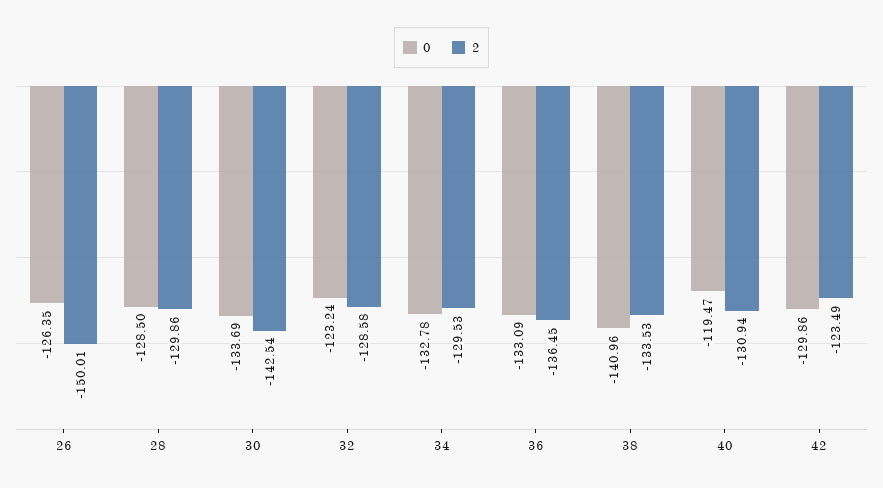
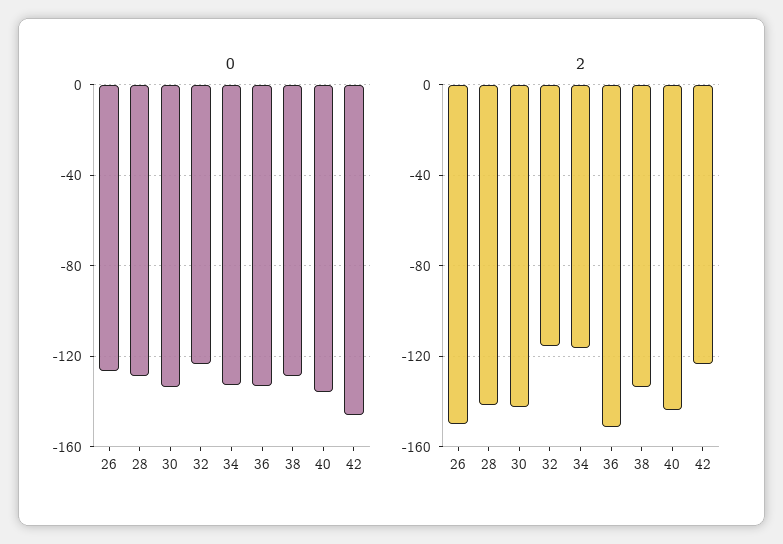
  {
    "0": {
      "26": -126.35,
      "28": -128.5,
      "30": -133.69,
      "32": -123.24,
      "34": -132.78,
      "36": -133.09,
-     "38": -140.96,
+     "38": -130,
-     "40": -119.47,
+     "40": -135,
-     "42": -129.86
+     "42": -145
    },
    "2": {
      "26": -150.01,
-     "28": -129.86,
+     "28": -140,
      "30": -142.54,
-     "32": -128.58,
+     "32": -115,
-     "34": -129.53,
+     "34": -115,
-     "36": -136.45,
+     "36": -150,
      "38": -133.53,
-     "40": -130.94,
+     "40": -145,
      "42": -123.49
    }
  }

